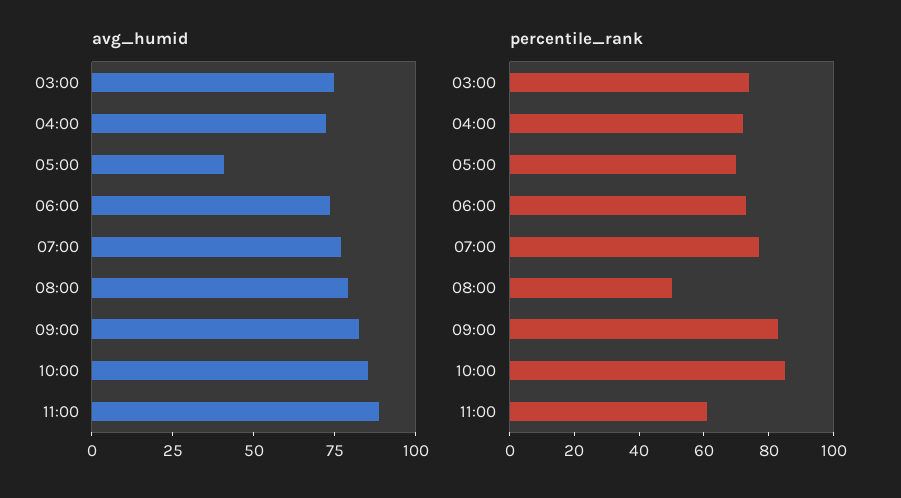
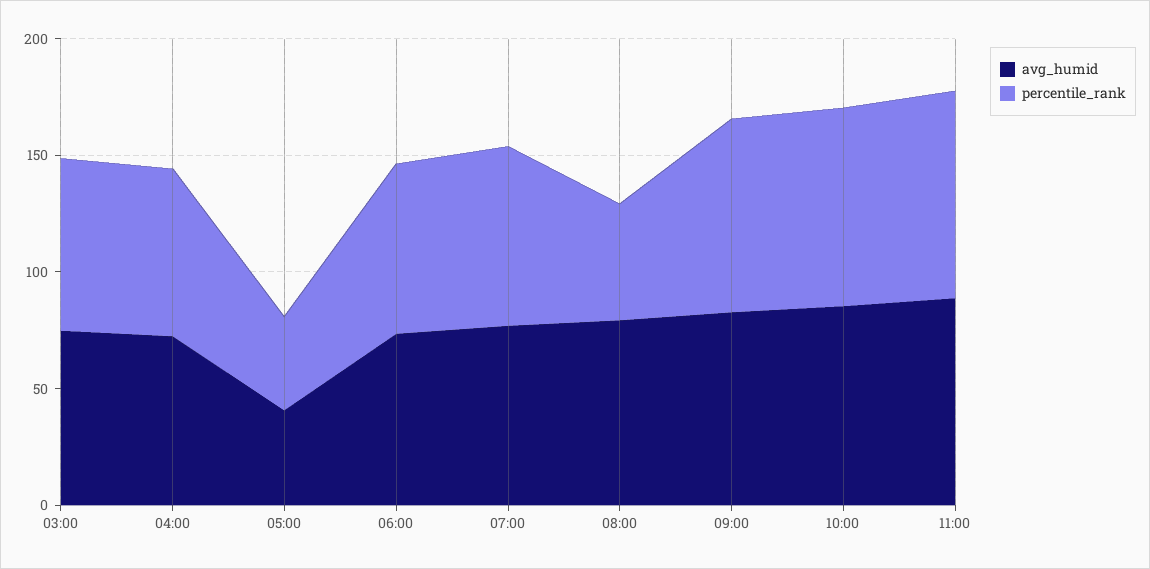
  {
    "avg_humid": {
      "03:00": 75,
      "04:00": 70,
      "05:00": 40,
      "06:00": 75,
      "07:00": 75,
      "08:00": 80,
      "09:00": 85,
      "10:00": 85,
      "11:00": 90
    },
    "percentile_rank": {
      "03:00": 75,
      "04:00": 70,
-     "05:00": 70,
+     "05:00": 40,
      "06:00": 75,
      "07:00": 75,
      "08:00": 50,
      "09:00": 85,
      "10:00": 85,
-     "11:00": 60
+     "11:00": 90
    }
  }

